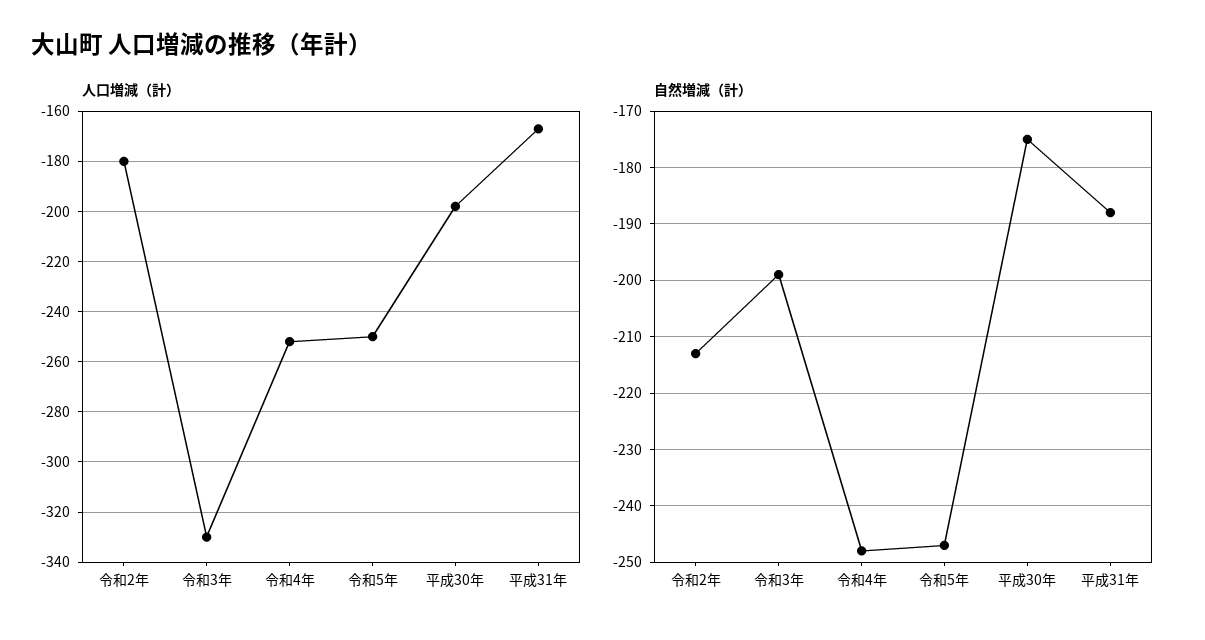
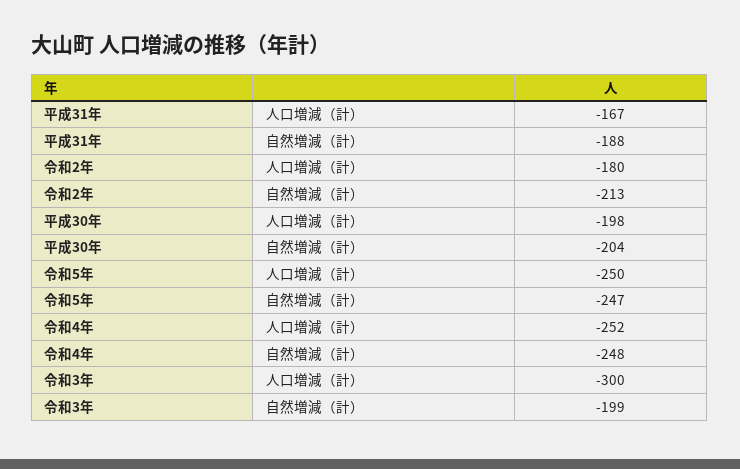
  {
    "人口増減（計）": {
      "令和2年": -180,
-     "令和3年": -330,
+     "令和3年": -300,
      "令和4年": -252,
      "令和5年": -250,
      "平成30年": -198,
      "平成31年": -167
    },
    "自然増減（計）": {
      "令和2年": -213,
      "令和3年": -199,
      "令和4年": -248,
      "令和5年": -247,
-     "平成30年": -175,
+     "平成30年": -204,
      "平成31年": -188
    }
  }

